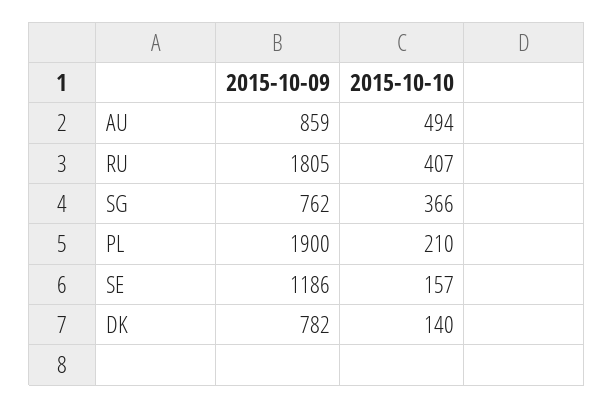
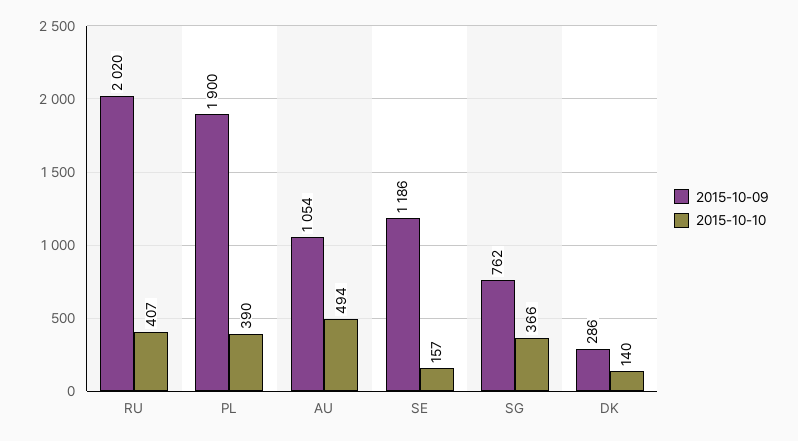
  {
    "2015-10-09": {
-     "AU": 859,
+     "AU": 1054,
-     "RU": 1805,
+     "RU": 2020,
      "SG": 762,
      "PL": 1900,
      "SE": 1186,
-     "DK": 782
+     "DK": 286
    },
    "2015-10-10": {
      "AU": 494,
      "RU": 407,
      "SG": 366,
-     "PL": 210,
+     "PL": 390,
      "SE": 157,
      "DK": 140
    }
  }

